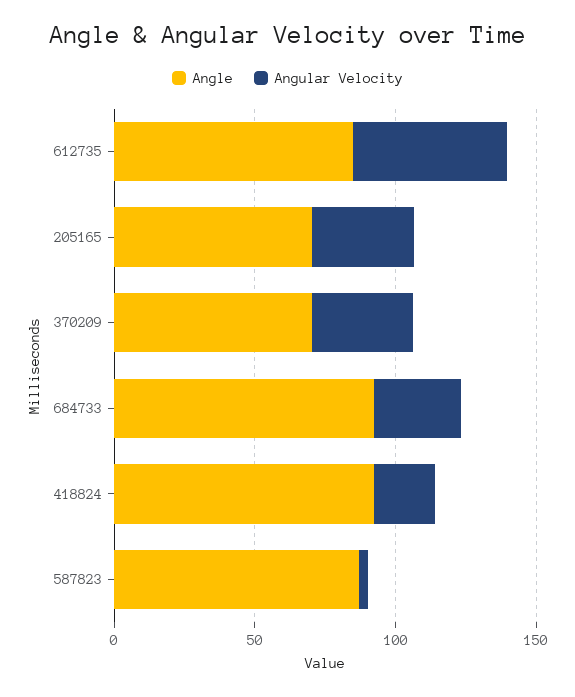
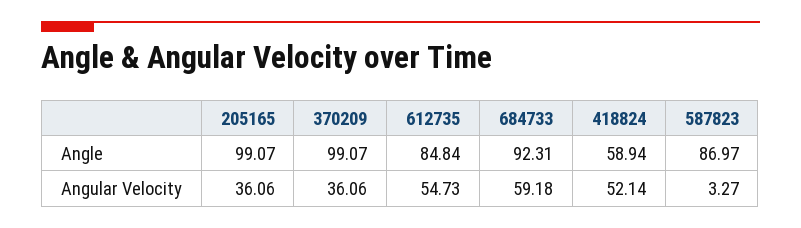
  {
    "Angle": {
      "612735": 84.84,
-     "205165": 70,
+     "205165": 99.07,
-     "370209": 70,
+     "370209": 99.07,
      "684733": 92.31,
-     "418824": 90,
+     "418824": 58.94,
      "587823": 86.97
    },
    "Angular Velocity": {
      "612735": 54.73,
      "205165": 36.06,
      "370209": 36.06,
-     "684733": 30,
+     "684733": 59.18,
-     "418824": 20,
+     "418824": 52.14,
      "587823": 3.27
    }
  }

